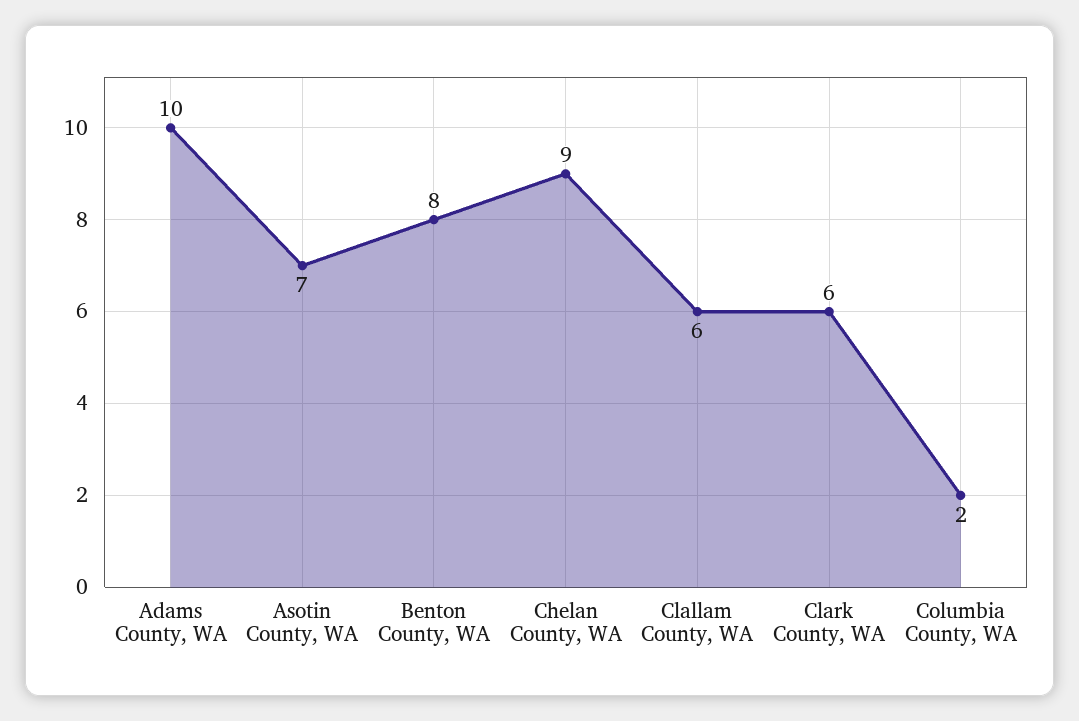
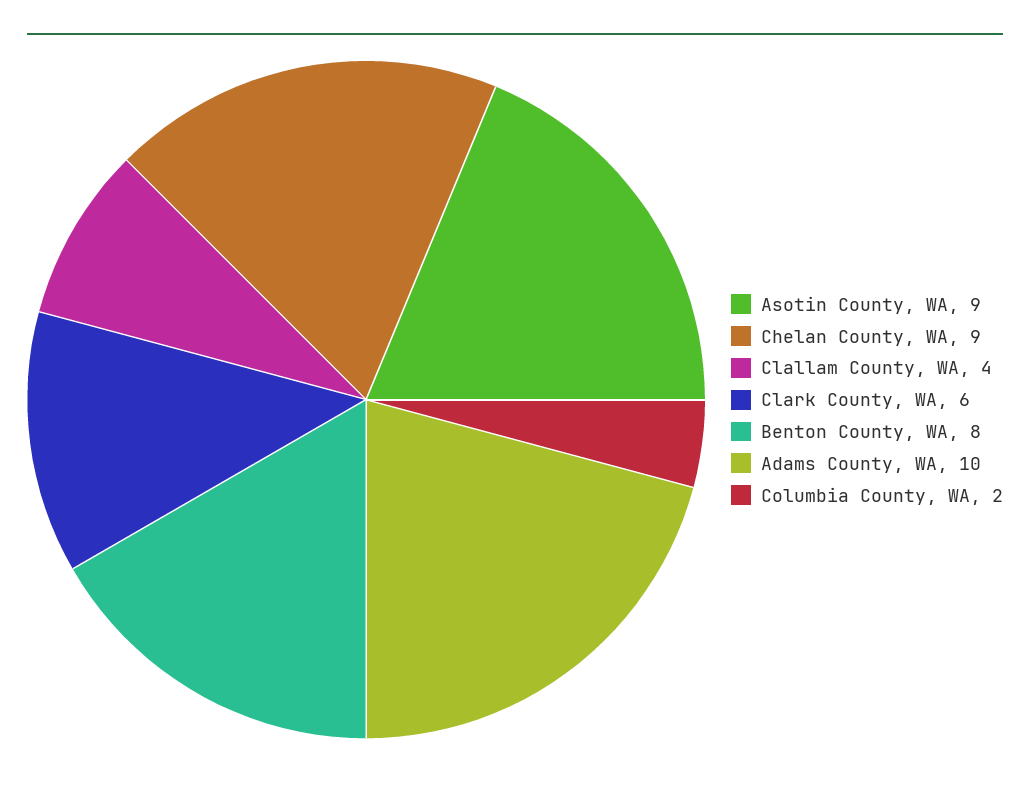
  {
    "Adams County, WA": 10,
-   "Asotin County, WA": 7,
+   "Asotin County, WA": 9,
    "Benton County, WA": 8,
    "Chelan County, WA": 9,
-   "Clallam County, WA": 6,
+   "Clallam County, WA": 4,
    "Clark County, WA": 6,
    "Columbia County, WA": 2
  }

